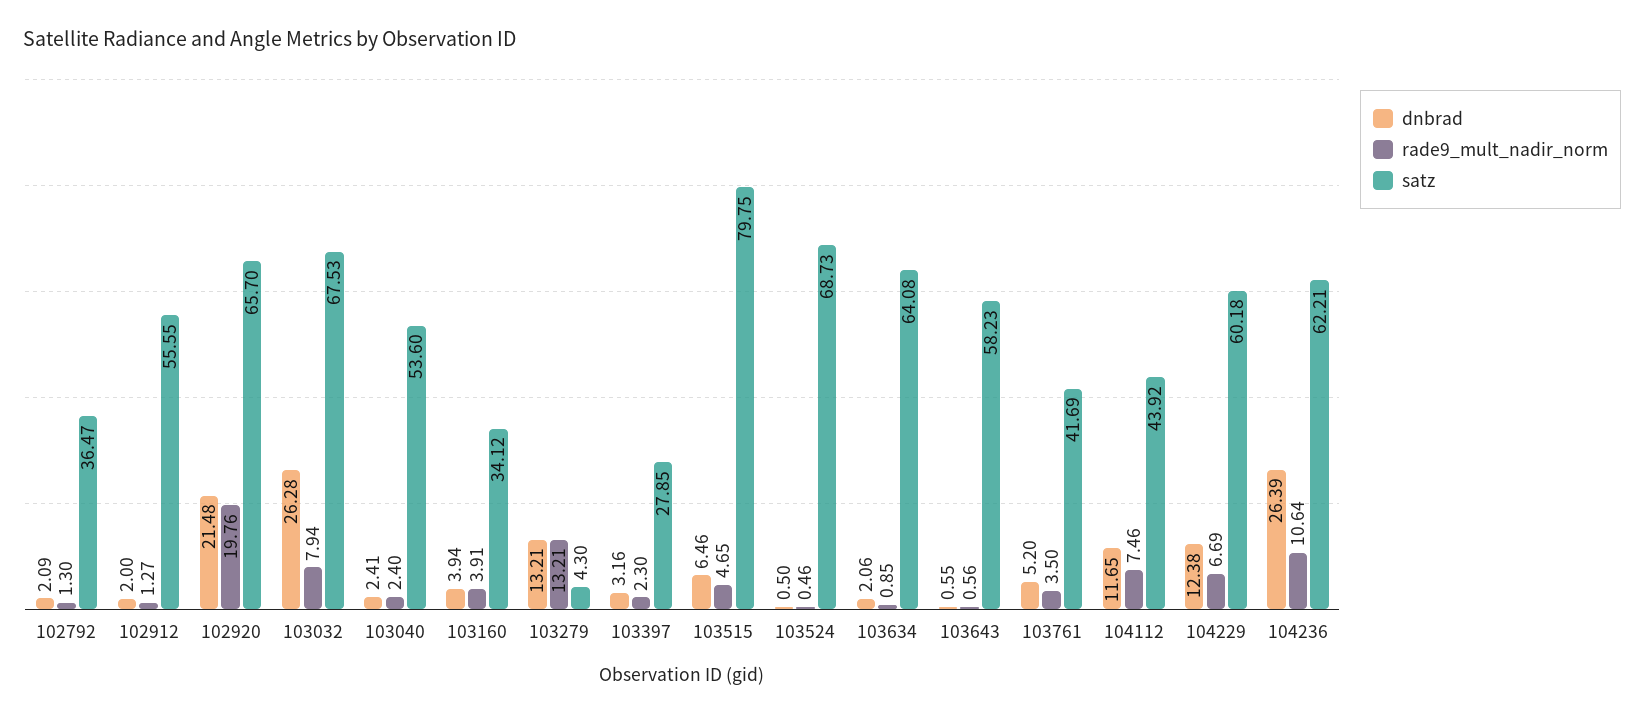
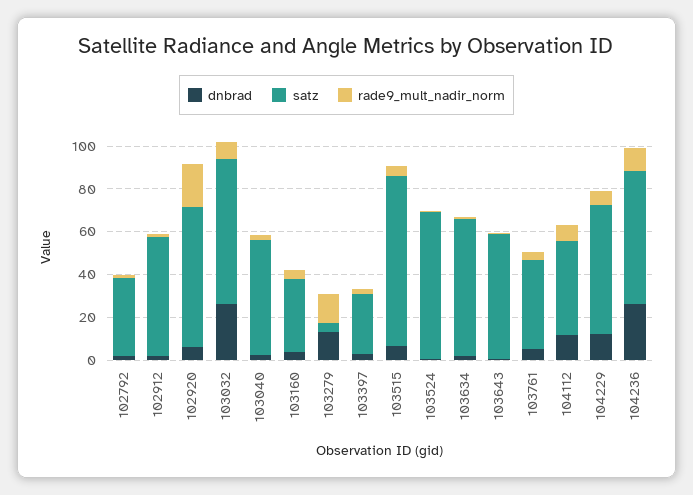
  {
    "dnbrad": {
      "102792": 2.09,
      "102912": 2,
-     "102920": 21.48,
+     "102920": 5,
      "103032": 26.28,
      "103040": 2.41,
      "103160": 3.94,
      "103279": 13.21,
      "103397": 3.16,
      "103515": 6.46,
      "103524": 0.5,
      "103634": 2.06,
      "103643": 0.55,
      "103761": 5.2,
      "104112": 11.65,
      "104229": 12.38,
      "104236": 26.39
    },
    "rade9_mult_nadir_norm": {
      "102792": 1.3,
      "102912": 1.27,
      "102920": 19.76,
      "103032": 7.94,
      "103040": 2.4,
      "103160": 3.91,
      "103279": 13.21,
      "103397": 2.3,
      "103515": 4.65,
      "103524": 0.46,
      "103634": 0.85,
      "103643": 0.56,
      "103761": 3.5,
      "104112": 7.46,
      "104229": 6.69,
      "104236": 10.64
    },
    "satz": {
      "102792": 36.47,
      "102912": 55.55,
      "102920": 65.7,
      "103032": 67.53,
      "103040": 53.6,
      "103160": 34.12,
      "103279": 4.3,
      "103397": 27.85,
      "103515": 79.75,
      "103524": 68.73,
      "103634": 64.08,
      "103643": 58.23,
      "103761": 41.69,
      "104112": 43.92,
      "104229": 60.18,
      "104236": 62.21
    }
  }

